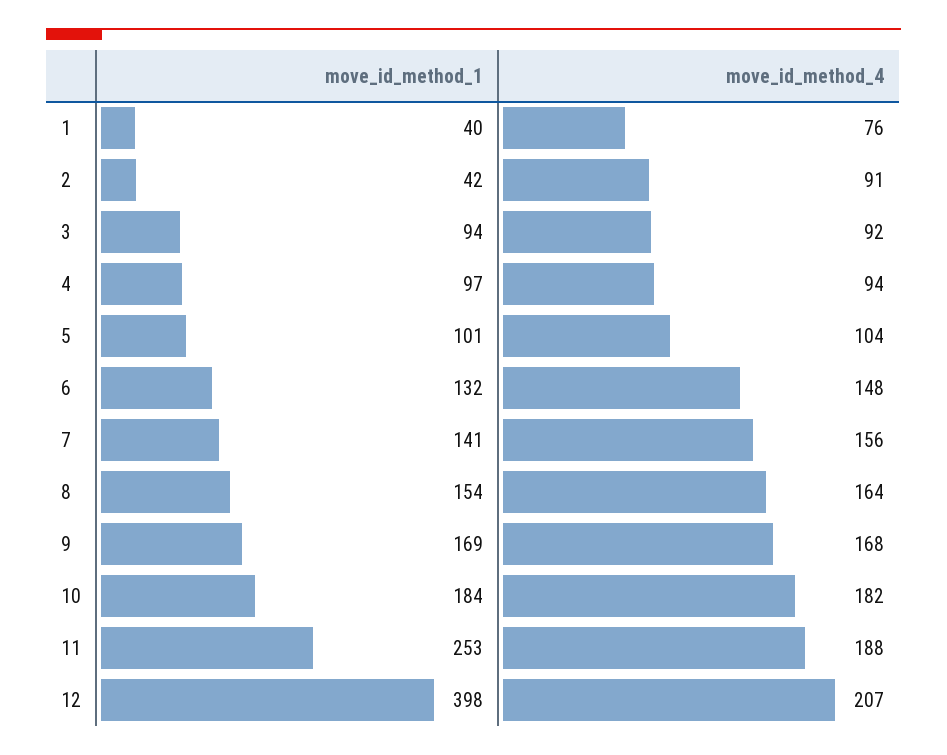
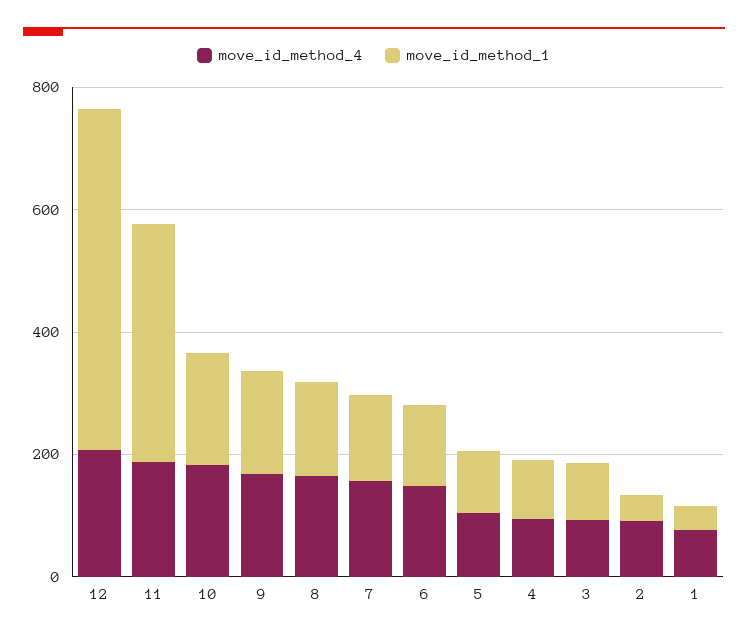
  {
    "move_id_method_1": {
      "1": 40,
      "2": 42,
      "3": 94,
      "4": 97,
      "5": 101,
      "6": 132,
      "7": 141,
      "8": 154,
      "9": 169,
      "10": 184,
-     "11": 253,
+     "11": 400,
-     "12": 398
+     "12": 550
    },
    "move_id_method_4": {
      "1": 76,
      "2": 91,
      "3": 92,
      "4": 94,
      "5": 104,
      "6": 148,
      "7": 156,
      "8": 164,
      "9": 168,
      "10": 182,
      "11": 188,
      "12": 207
    }
  }

